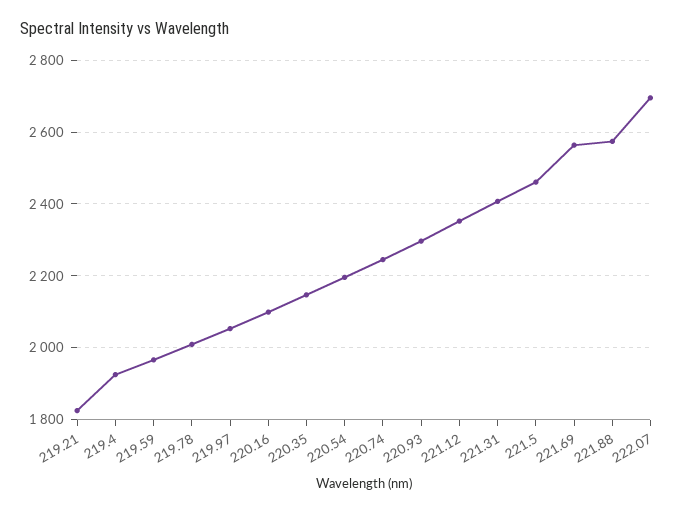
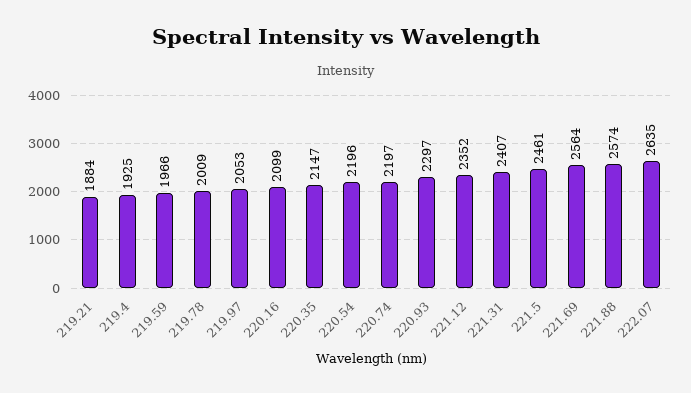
  {
-   "219.21": 1820,
+   "219.21": 1884,
    "219.4": 1925,
    "219.59": 1966,
    "219.78": 2009,
    "219.97": 2053,
    "220.16": 2099,
    "220.35": 2147,
    "220.54": 2196,
-   "220.74": 2240,
+   "220.74": 2197,
    "220.93": 2297,
    "221.12": 2352,
    "221.31": 2407,
    "221.5": 2461,
    "221.69": 2564,
    "221.88": 2574,
-   "222.07": 2700
+   "222.07": 2635
  }

